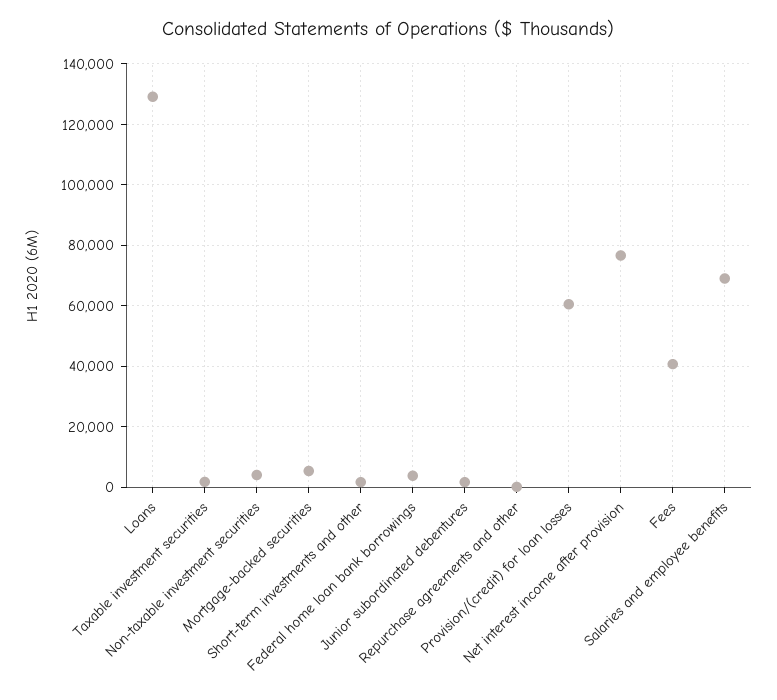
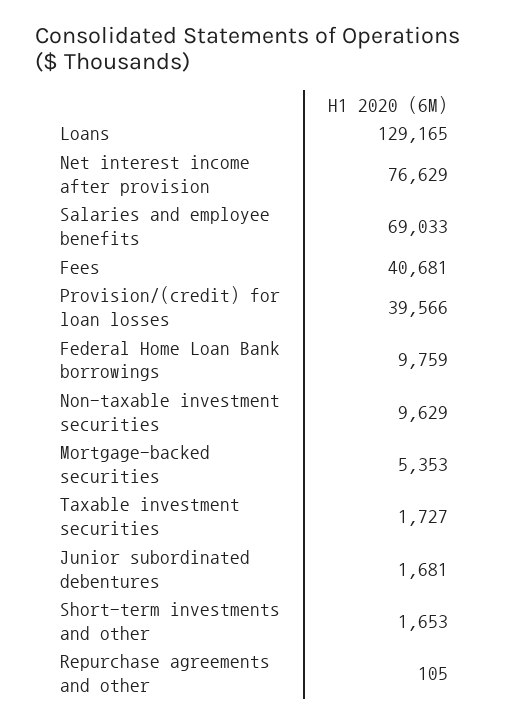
  {
    "Loans": 129165,
    "Taxable investment securities": 1727,
-   "Non-taxable investment securities": 4000,
+   "Non-taxable investment securities": 9629,
    "Mortgage-backed securities": 5353,
    "Short-term investments and other": 1653,
-   "Federal home loan bank borrowings": 4000,
+   "Federal home loan bank borrowings": 9759,
    "Junior subordinated debentures": 1681,
    "Repurchase agreements and other": 105,
-   "Provision/(credit) for loan losses": 60000,
+   "Provision/(credit) for loan losses": 39566,
    "Net interest income after provision": 76629,
    "Fees": 40681,
    "Salaries and employee benefits": 69033
  }

